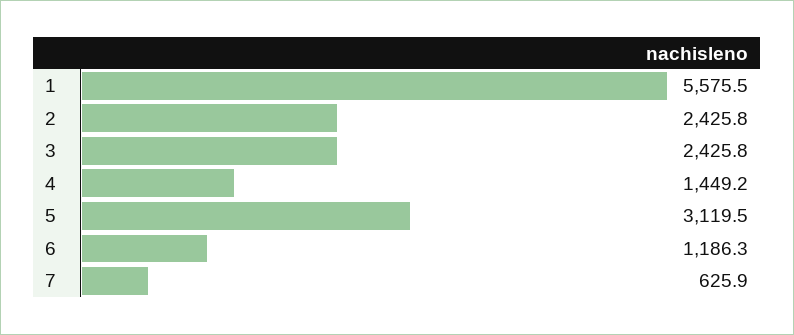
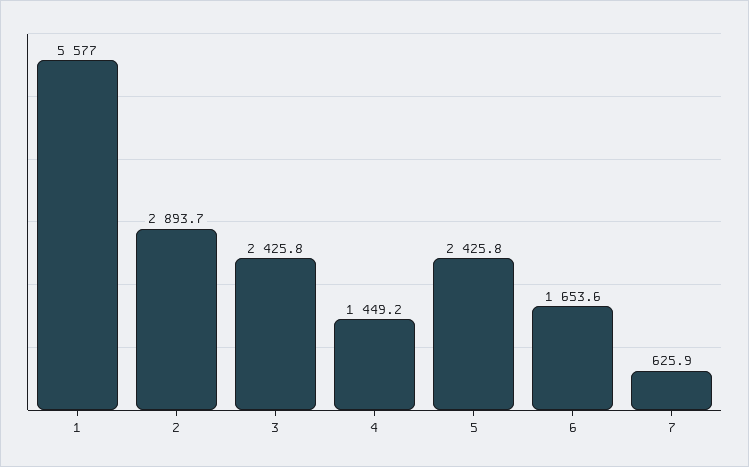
  {
-   "1": 5575.5,
+   "1": 5577,
-   "2": 2425.8,
+   "2": 2893.7,
    "3": 2425.8,
    "4": 1449.2,
-   "5": 3119.5,
+   "5": 2425.8,
-   "6": 1186.3,
+   "6": 1653.6,
    "7": 625.9
  }

